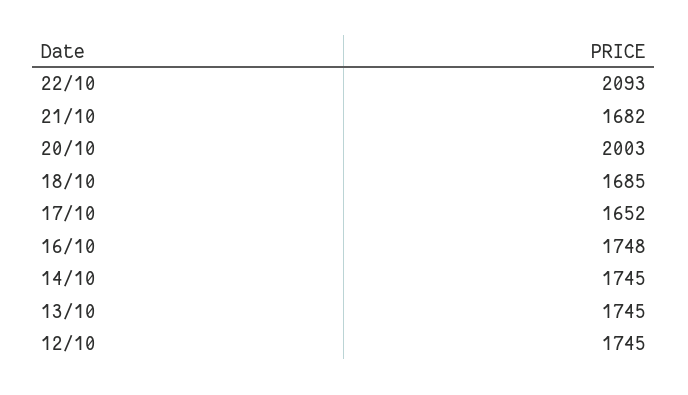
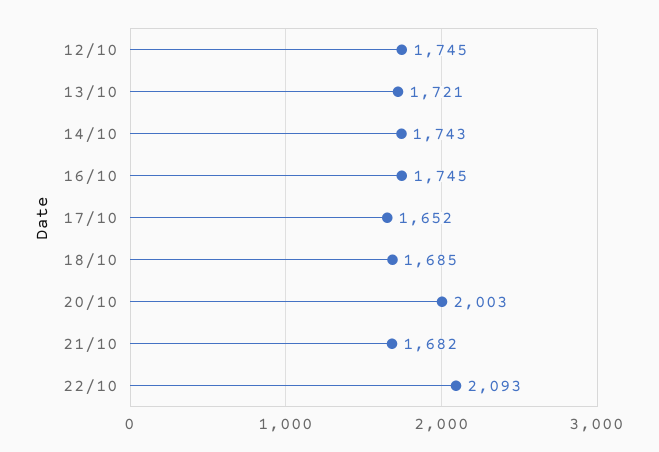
  {
    "22/10": 2093,
    "21/10": 1682,
    "20/10": 2003,
    "18/10": 1685,
    "17/10": 1652,
-   "16/10": 1748,
+   "16/10": 1745,
-   "14/10": 1745,
+   "14/10": 1743,
-   "13/10": 1745,
+   "13/10": 1721,
    "12/10": 1745
  }

